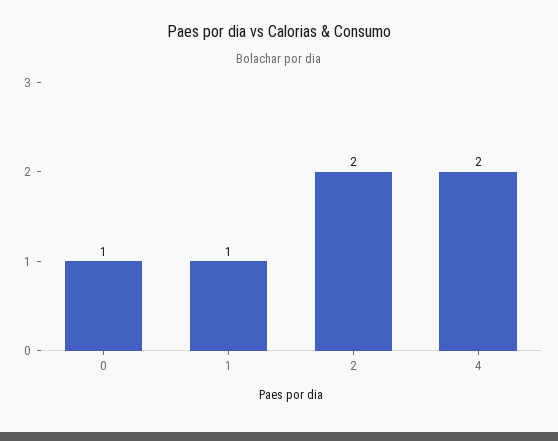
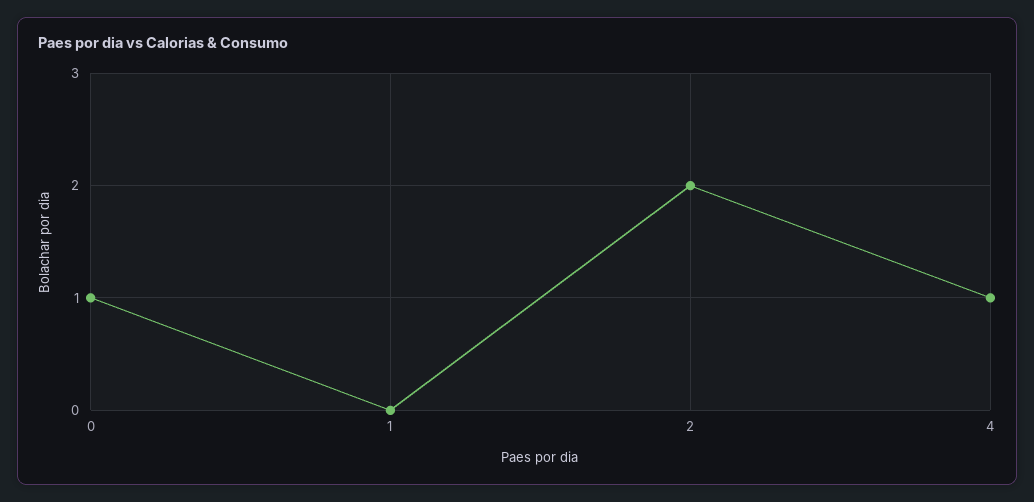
  {
    "0": 1,
-   "1": 1,
+   "1": 0,
    "2": 2,
-   "4": 2
+   "4": 1
  }

